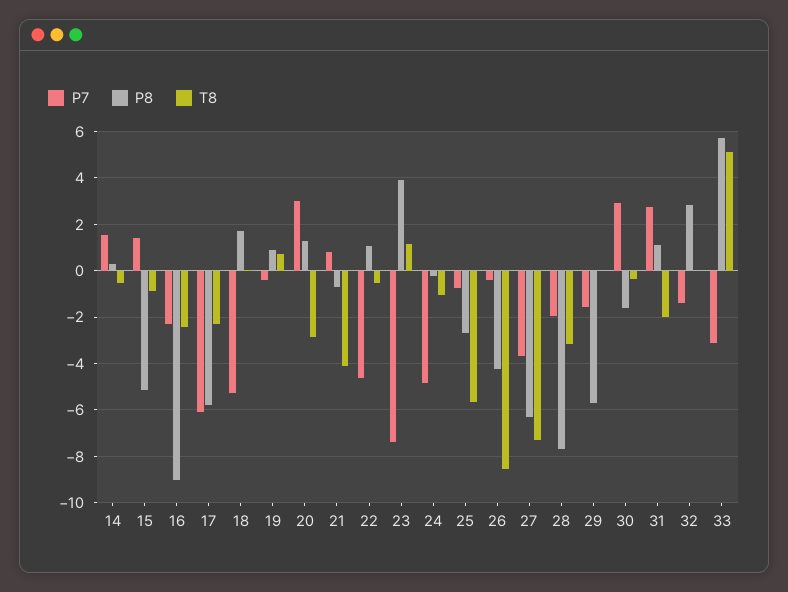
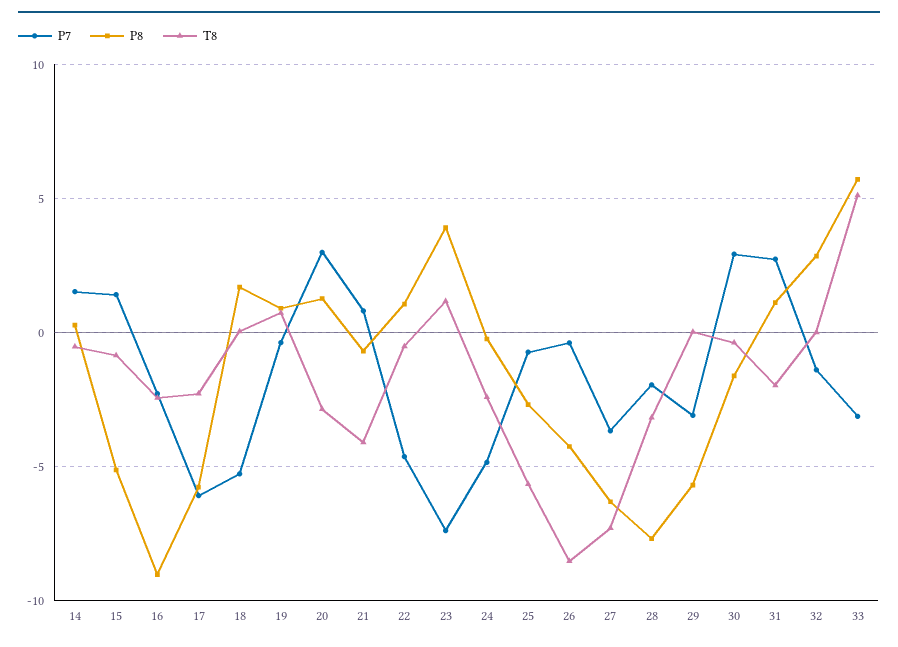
  {
    "P7": {
      "14": 1.5,
      "15": 1.5,
      "16": -2.5,
      "17": -6,
      "18": -5.5,
      "19": -0.5,
      "20": 3,
      "21": 1,
      "22": -4.5,
      "23": -7.5,
      "24": -5,
      "25": -0.5,
      "26": -0.5,
      "27": -3.5,
      "28": -2,
-     "29": -1.5,
+     "29": -3,
      "30": 3,
      "31": 2.5,
      "32": -1.5,
      "33": -3
    },
    "P8": {
      "14": 0.5,
      "15": -5,
      "16": -9,
      "17": -6,
      "18": 1.5,
      "19": 1,
      "20": 1.5,
      "21": -0.5,
      "22": 1,
      "23": 4,
      "24": 0,
      "25": -2.5,
      "26": -4.5,
      "27": -6.5,
      "28": -7.5,
      "29": -5.5,
      "30": -1.5,
      "31": 1,
      "32": 3,
      "33": 5.5
    },
    "T8": {
      "14": -0.5,
      "15": -1,
      "16": -2.5,
      "17": -2.5,
      "18": 0,
      "19": 0.5,
      "20": -3,
      "21": -4,
      "22": -0.5,
      "23": 1,
-     "24": -1,
+     "24": -2.5,
      "25": -5.5,
      "26": -8.5,
      "27": -7.5,
      "28": -3,
      "29": 0,
      "30": -0.5,
      "31": -2,
      "32": 0,
      "33": 5
    }
  }

